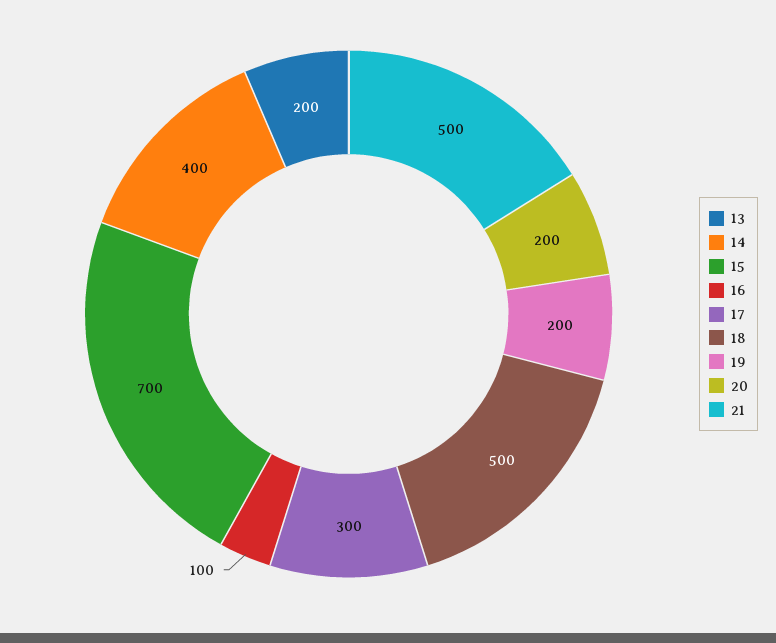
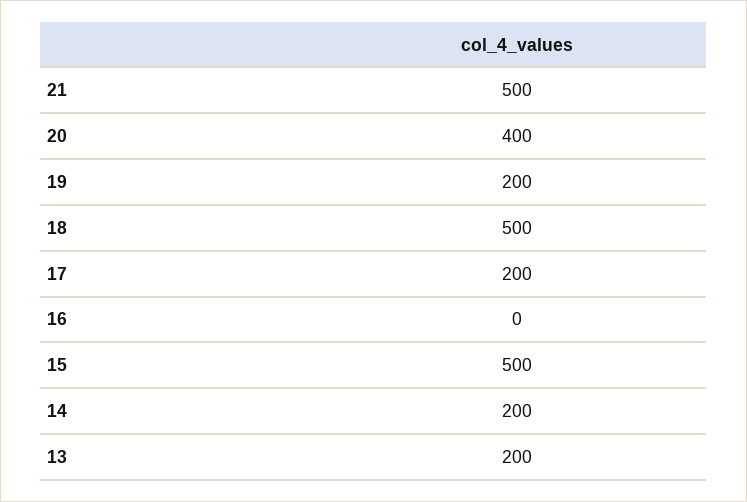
  {
    "13": 200,
-   "14": 400,
+   "14": 200,
-   "15": 700,
+   "15": 500,
-   "16": 100,
+   "16": 0,
-   "17": 300,
+   "17": 200,
    "18": 500,
    "19": 200,
-   "20": 200,
+   "20": 400,
    "21": 500
  }

